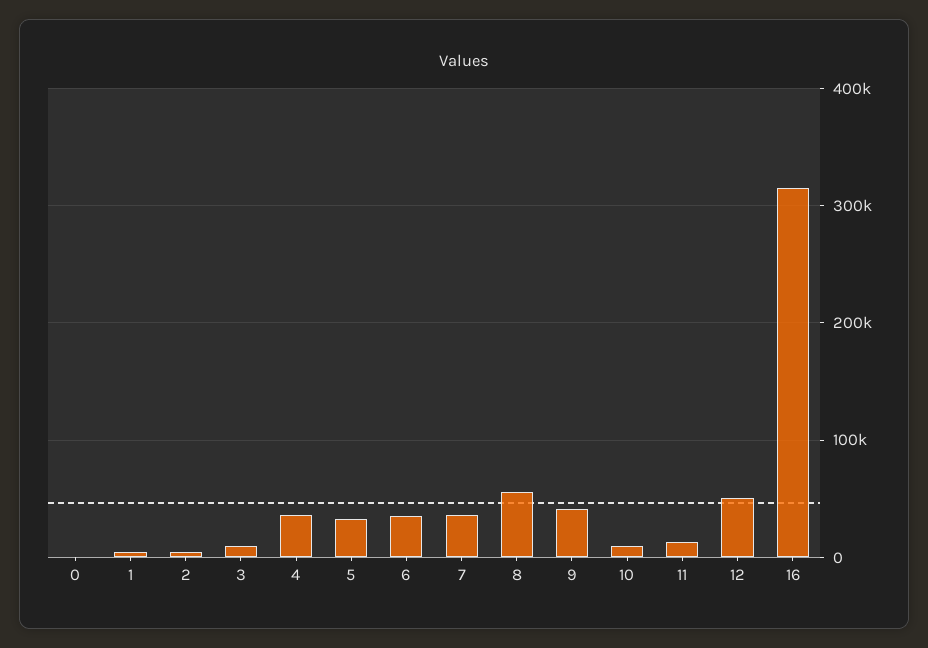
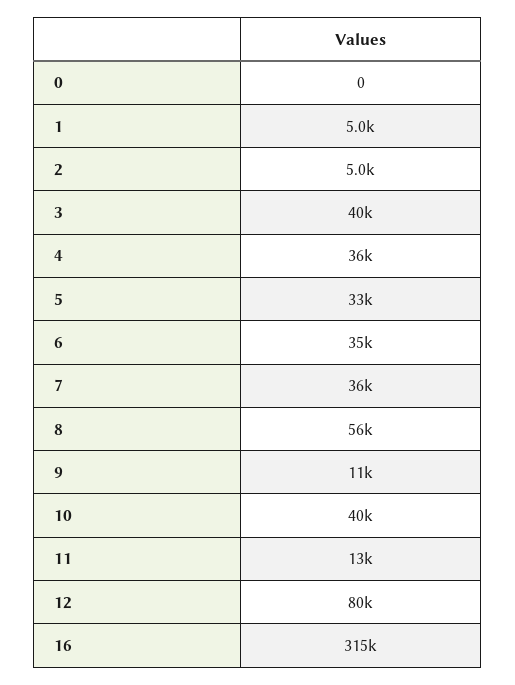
  {
    "0": 0,
    "1": 5000,
    "2": 5000,
-   "3": 10000,
+   "3": 40000,
    "4": 36000,
    "5": 33000,
    "6": 35000,
    "7": 36000,
    "8": 56000,
-   "9": 40000,
+   "9": 11000,
-   "10": 10000,
+   "10": 40000,
    "11": 13000,
-   "12": 50000,
+   "12": 80000,
    "16": 315000
  }

